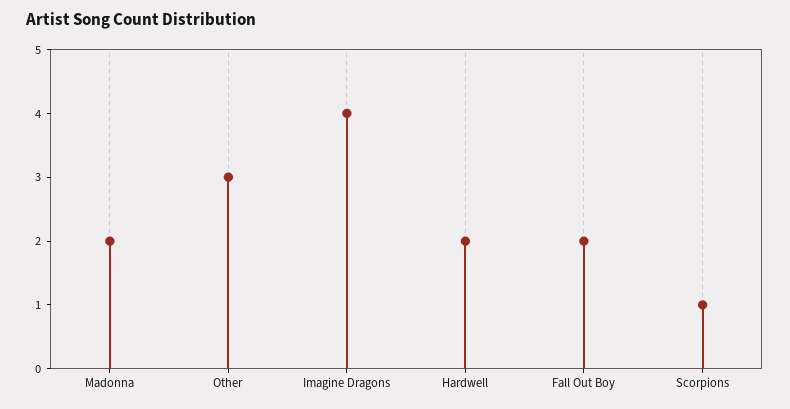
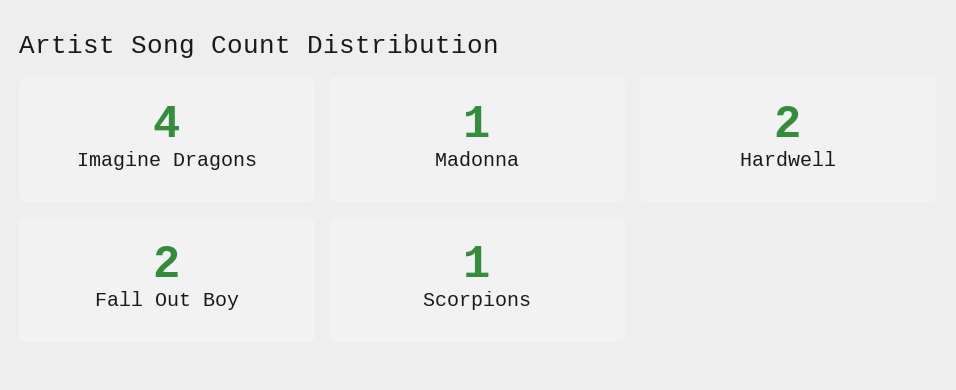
  {
-   "Madonna": 2,
+   "Madonna": 1,
-   "Other": 3,
    "Imagine Dragons": 4,
    "Hardwell": 2,
    "Fall Out Boy": 2,
    "Scorpions": 1
  }

